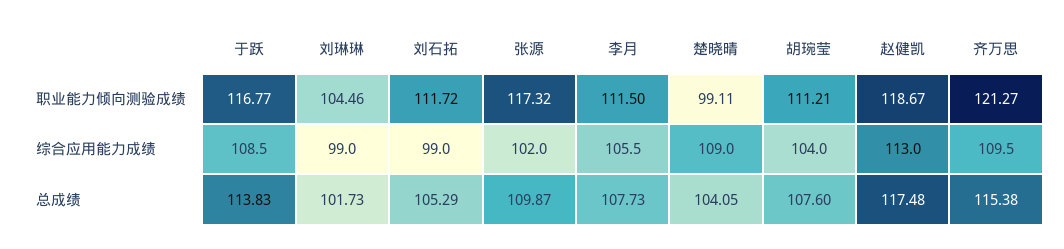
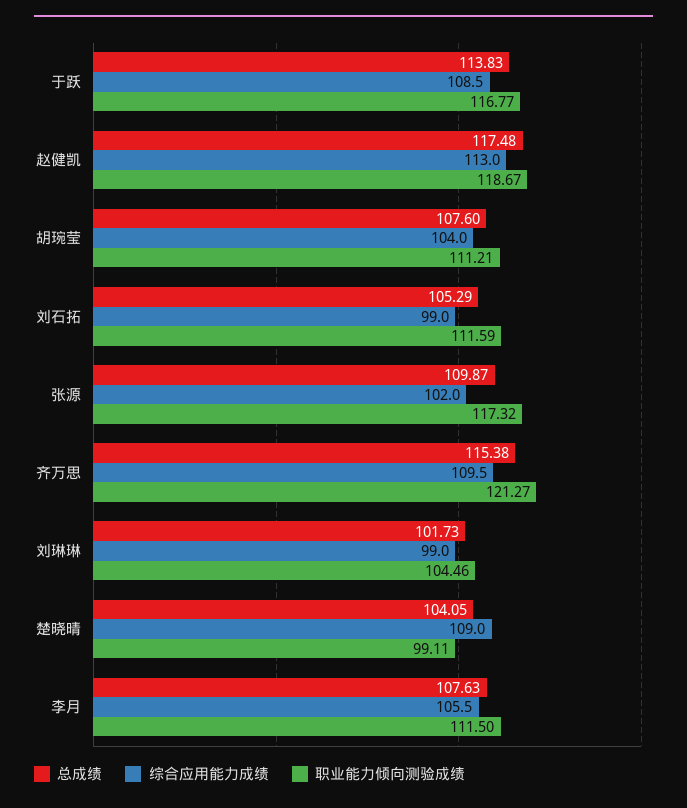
  {
    "职业能力倾向测验成绩": {
      "于跃": 116.77,
      "刘琳琳": 104.46,
-     "刘石拓": 111.72,
+     "刘石拓": 111.59,
      "张源": 117.32,
      "李月": 111.5,
      "楚晓晴": 99.11,
      "胡琬莹": 111.21,
      "赵健凯": 118.67,
      "齐万思": 121.27
    },
    "综合应用能力成绩": {
      "于跃": 108.5,
      "刘琳琳": 99,
      "刘石拓": 99,
      "张源": 102,
      "李月": 105.5,
      "楚晓晴": 109,
      "胡琬莹": 104,
      "赵健凯": 113,
      "齐万思": 109.5
    },
    "总成绩": {
      "于跃": 113.83,
      "刘琳琳": 101.73,
      "刘石拓": 105.29,
      "张源": 109.87,
-     "李月": 107.73,
+     "李月": 107.63,
      "楚晓晴": 104.05,
      "胡琬莹": 107.6,
      "赵健凯": 117.48,
      "齐万思": 115.38
    }
  }

